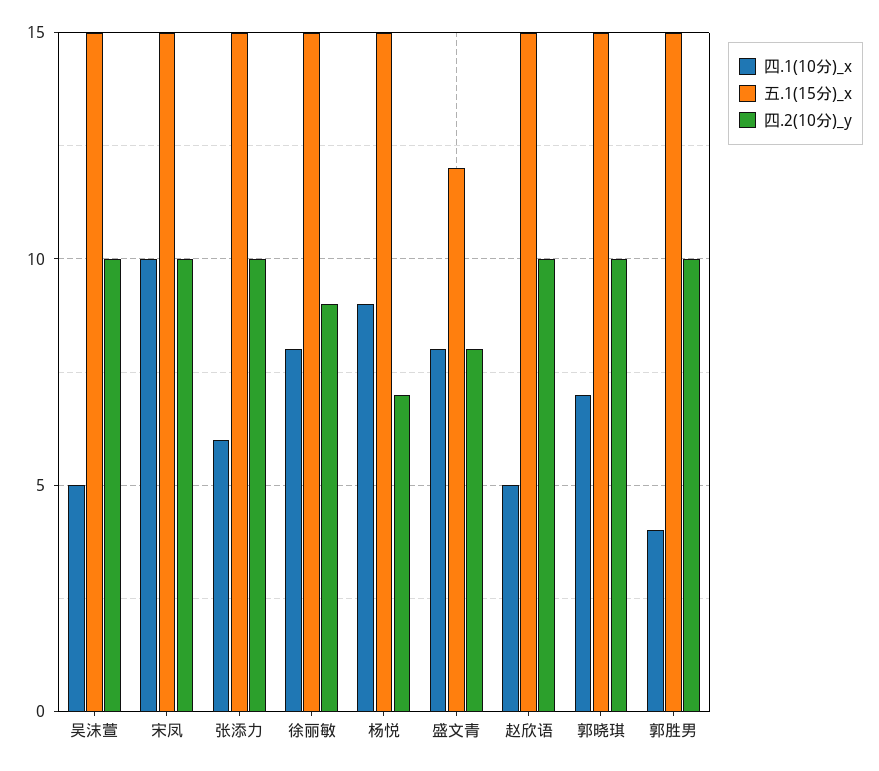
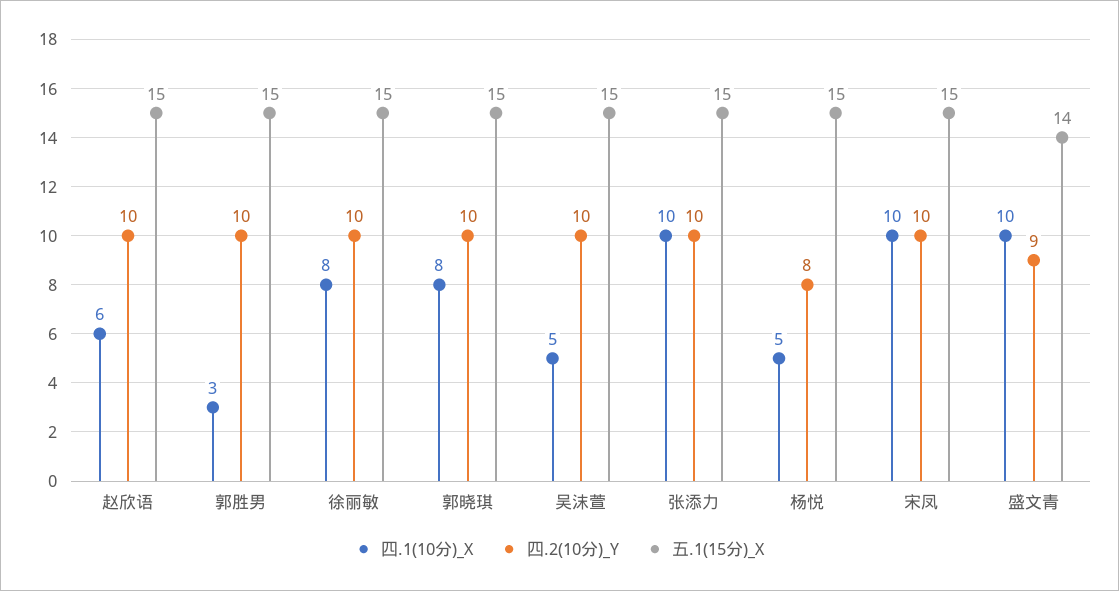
  {
    "四.1(10分)_x": {
      "吴沫萱": 5,
      "宋凤": 10,
-     "张添力": 6,
+     "张添力": 10,
      "徐丽敏": 8,
-     "杨悦": 9,
+     "杨悦": 5,
-     "盛文青": 8,
+     "盛文青": 10,
-     "赵欣语": 5,
+     "赵欣语": 6,
-     "郭晓琪": 7,
+     "郭晓琪": 8,
-     "郭胜男": 4
+     "郭胜男": 3
    },
    "五.1(15分)_x": {
      "吴沫萱": 15,
      "宋凤": 15,
      "张添力": 15,
      "徐丽敏": 15,
      "杨悦": 15,
-     "盛文青": 12,
+     "盛文青": 14,
      "赵欣语": 15,
      "郭晓琪": 15,
      "郭胜男": 15
    },
    "四.2(10分)_y": {
      "吴沫萱": 10,
      "宋凤": 10,
      "张添力": 10,
-     "徐丽敏": 9,
+     "徐丽敏": 10,
-     "杨悦": 7,
+     "杨悦": 8,
-     "盛文青": 8,
+     "盛文青": 9,
      "赵欣语": 10,
      "郭晓琪": 10,
      "郭胜男": 10
    }
  }

